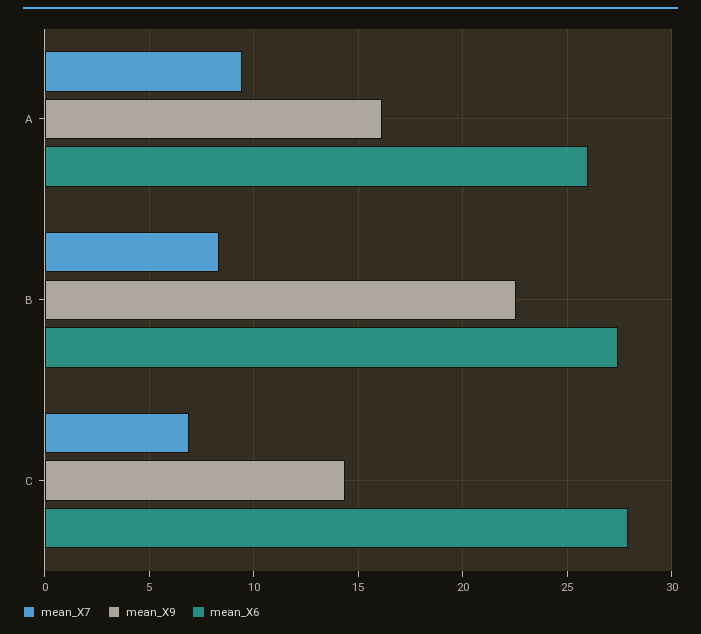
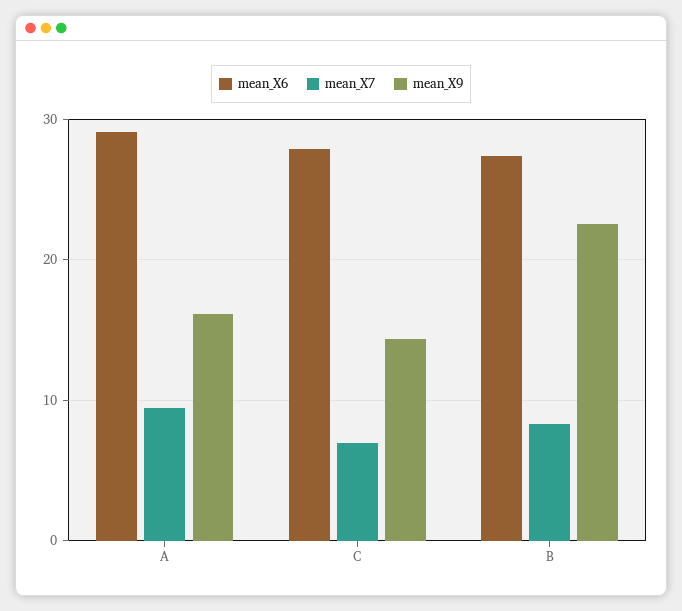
  {
    "mean_X7": {
      "A": 9.5,
      "B": 8.5,
      "C": 7
    },
    "mean_X9": {
      "A": 16,
      "B": 22.5,
      "C": 14.5
    },
    "mean_X6": {
-     "A": 26,
+     "A": 29,
      "B": 27.5,
      "C": 28
    }
  }

